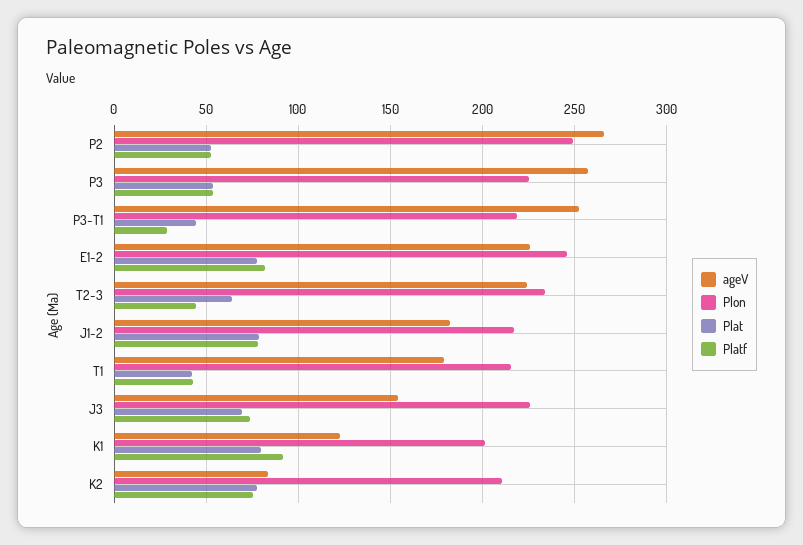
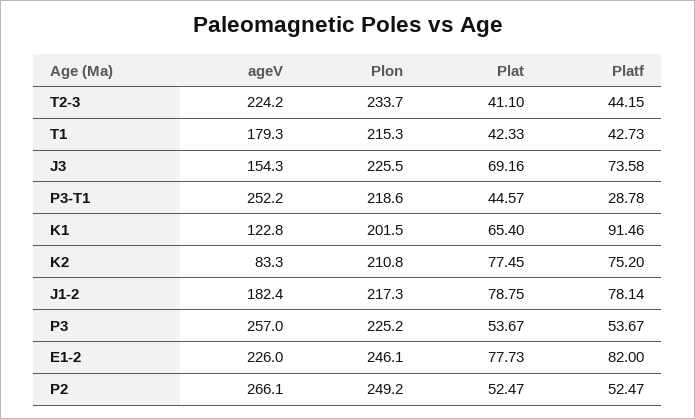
  {
    "ageV": {
      "P2": 266.1,
      "P3": 257,
      "P3-T1": 252.2,
      "E1-2": 226,
      "T2-3": 224.2,
      "J1-2": 182.4,
      "T1": 179.3,
      "J3": 154.3,
      "K1": 122.8,
      "K2": 83.3
    },
    "Plon": {
      "P2": 249.2,
      "P3": 225.2,
      "P3-T1": 218.6,
      "E1-2": 246.1,
      "T2-3": 233.7,
      "J1-2": 217.3,
      "T1": 215.3,
      "J3": 225.5,
      "K1": 201.5,
      "K2": 210.8
    },
    "Plat": {
      "P2": 52.47,
      "P3": 53.67,
      "P3-T1": 44.57,
      "E1-2": 77.73,
-     "T2-3": 65,
+     "T2-3": 41.1,
      "J1-2": 78.75,
      "T1": 42.33,
      "J3": 69.16,
-     "K1": 80,
+     "K1": 65.4,
      "K2": 77.45
    },
    "Platf": {
      "P2": 52.47,
      "P3": 53.67,
      "P3-T1": 28.78,
      "E1-2": 82,
      "T2-3": 44.15,
      "J1-2": 78.14,
      "T1": 42.73,
      "J3": 73.58,
      "K1": 91.46,
      "K2": 75.2
    }
  }

